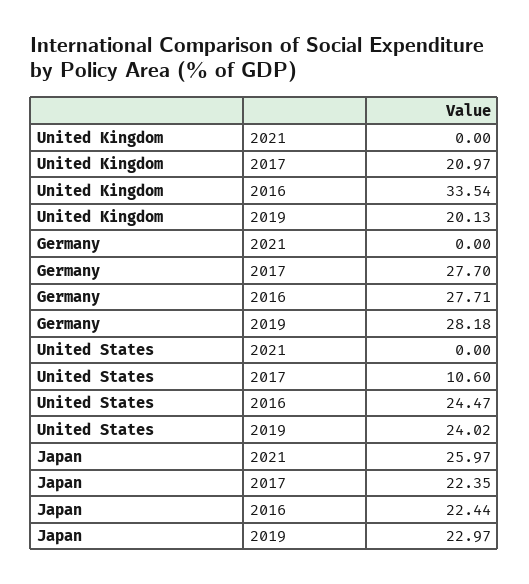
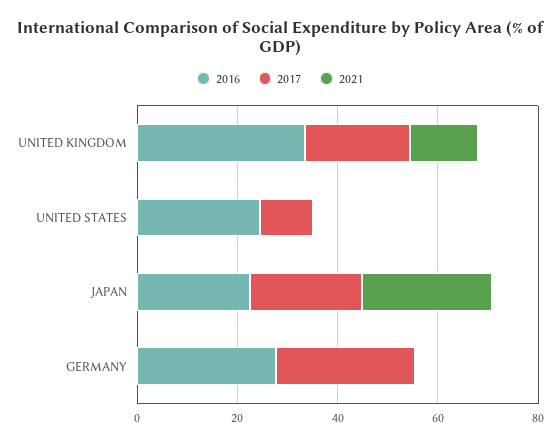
  {
    "2021": {
-     "United Kingdom": 0,
+     "United Kingdom": 15,
      "Germany": 0,
      "United States": 0,
      "Japan": 25.97
    },
    "2017": {
      "United Kingdom": 20.97,
      "Germany": 27.7,
      "United States": 10.6,
      "Japan": 22.35
    },
    "2016": {
      "United Kingdom": 33.54,
      "Germany": 27.71,
      "United States": 24.47,
      "Japan": 22.44
-   },
+   }
-   "2019": {
-     "United Kingdom": 20.13,
-     "Germany": 28.18,
-     "United States": 24.02,
-     "Japan": 22.97
-   }
  }

